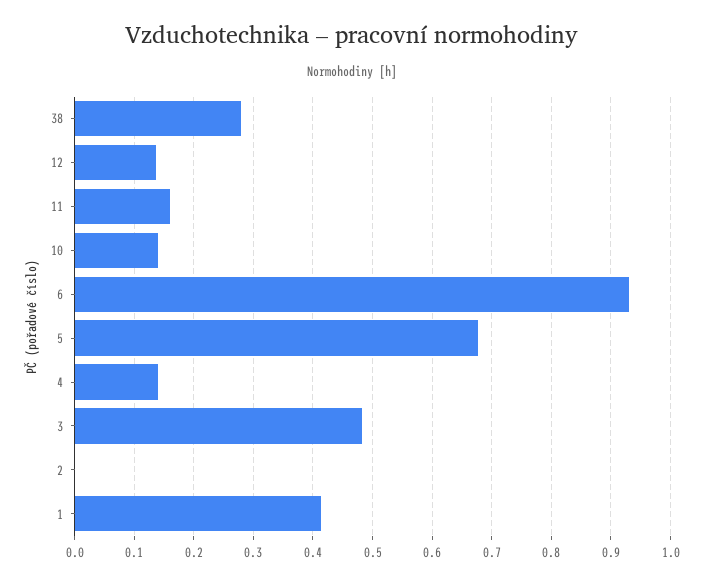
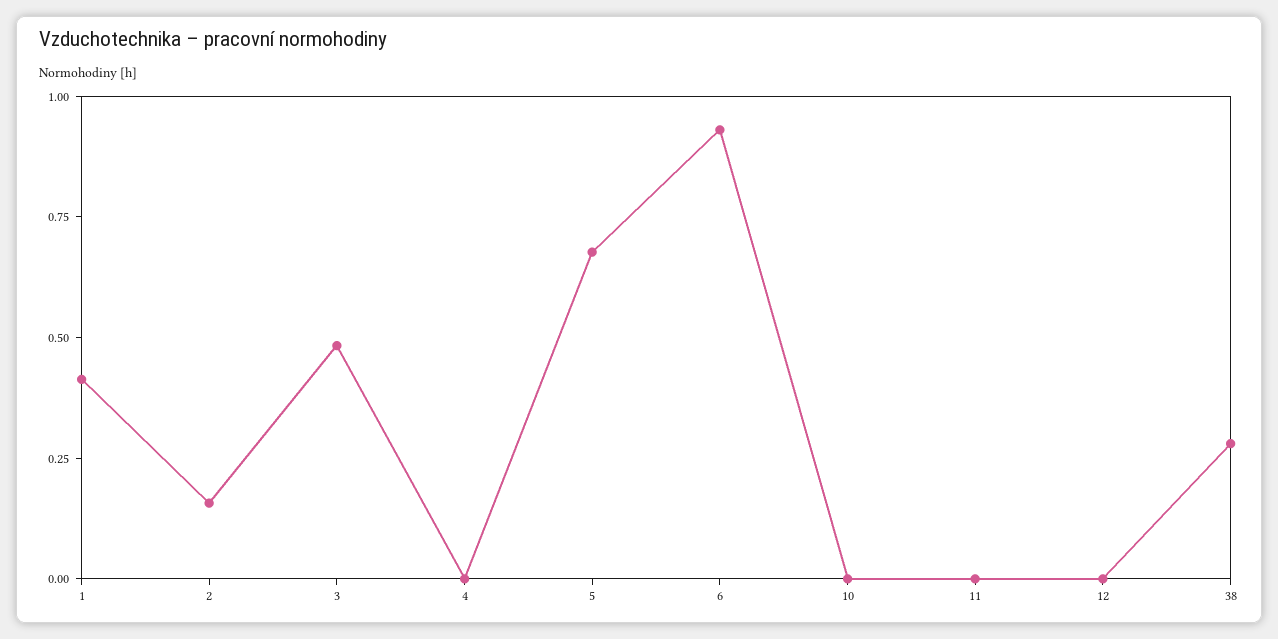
  {
    "38": 0.28,
-   "12": 0.14,
+   "12": 0,
-   "11": 0.16,
+   "11": 0,
-   "10": 0.14,
+   "10": 0,
    "6": 0.94,
    "5": 0.68,
-   "4": 0.14,
+   "4": 0,
    "3": 0.48,
-   "2": 0,
+   "2": 0.15,
    "1": 0.42
  }

